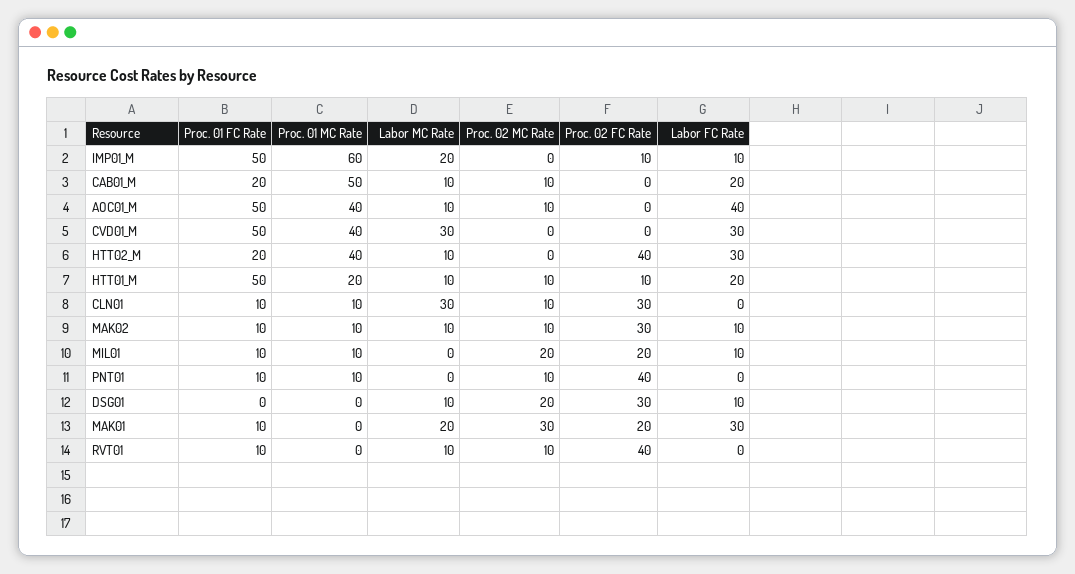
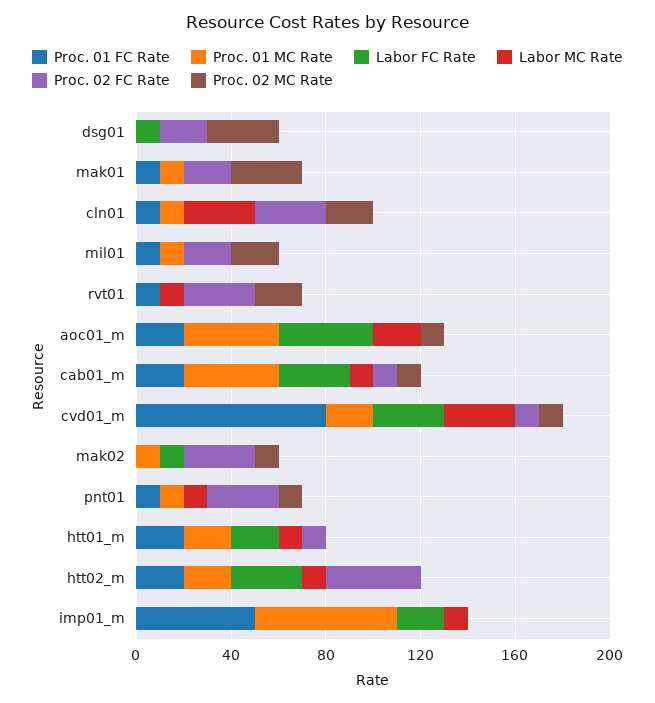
  {
    "Proc. 01 FC Rate": {
      "IMP01_M": 50,
      "CAB01_M": 20,
-     "AOC01_M": 50,
+     "AOC01_M": 20,
-     "CVD01_M": 50,
+     "CVD01_M": 80,
      "HTT02_M": 20,
-     "HTT01_M": 50,
+     "HTT01_M": 20,
      "CLN01": 10,
-     "MAK02": 10,
+     "MAK02": 0,
      "MIL01": 10,
      "PNT01": 10,
      "DSG01": 0,
      "MAK01": 10,
      "RVT01": 10
    },
    "Proc. 01 MC Rate": {
      "IMP01_M": 60,
-     "CAB01_M": 50,
+     "CAB01_M": 40,
      "AOC01_M": 40,
-     "CVD01_M": 40,
+     "CVD01_M": 20,
-     "HTT02_M": 40,
+     "HTT02_M": 20,
      "HTT01_M": 20,
      "CLN01": 10,
      "MAK02": 10,
      "MIL01": 10,
      "PNT01": 10,
      "DSG01": 0,
-     "MAK01": 0,
+     "MAK01": 10,
      "RVT01": 0
    },
    "Labor MC Rate": {
-     "IMP01_M": 20,
+     "IMP01_M": 10,
      "CAB01_M": 10,
-     "AOC01_M": 10,
+     "AOC01_M": 20,
      "CVD01_M": 30,
      "HTT02_M": 10,
      "HTT01_M": 10,
      "CLN01": 30,
-     "MAK02": 10,
+     "MAK02": 0,
      "MIL01": 0,
-     "PNT01": 0,
+     "PNT01": 10,
-     "DSG01": 10,
+     "DSG01": 0,
-     "MAK01": 20,
+     "MAK01": 0,
      "RVT01": 10
    },
    "Proc. 02 MC Rate": {
      "IMP01_M": 0,
      "CAB01_M": 10,
      "AOC01_M": 10,
-     "CVD01_M": 0,
+     "CVD01_M": 10,
      "HTT02_M": 0,
-     "HTT01_M": 10,
+     "HTT01_M": 0,
-     "CLN01": 10,
+     "CLN01": 20,
      "MAK02": 10,
      "MIL01": 20,
      "PNT01": 10,
-     "DSG01": 20,
+     "DSG01": 30,
      "MAK01": 30,
-     "RVT01": 10
+     "RVT01": 20
    },
    "Proc. 02 FC Rate": {
-     "IMP01_M": 10,
+     "IMP01_M": 0,
-     "CAB01_M": 0,
+     "CAB01_M": 10,
      "AOC01_M": 0,
-     "CVD01_M": 0,
+     "CVD01_M": 10,
      "HTT02_M": 40,
      "HTT01_M": 10,
      "CLN01": 30,
      "MAK02": 30,
      "MIL01": 20,
-     "PNT01": 40,
+     "PNT01": 30,
-     "DSG01": 30,
+     "DSG01": 20,
      "MAK01": 20,
-     "RVT01": 40
+     "RVT01": 30
    },
    "Labor FC Rate": {
-     "IMP01_M": 10,
+     "IMP01_M": 20,
-     "CAB01_M": 20,
+     "CAB01_M": 30,
      "AOC01_M": 40,
      "CVD01_M": 30,
      "HTT02_M": 30,
      "HTT01_M": 20,
      "CLN01": 0,
      "MAK02": 10,
-     "MIL01": 10,
+     "MIL01": 0,
      "PNT01": 0,
      "DSG01": 10,
-     "MAK01": 30,
+     "MAK01": 0,
      "RVT01": 0
    }
  }

